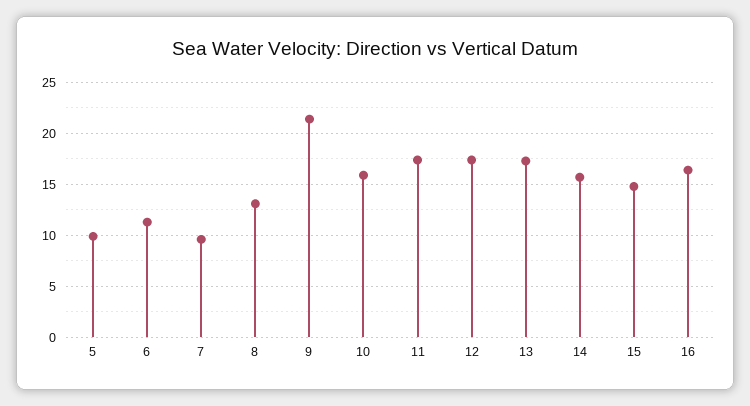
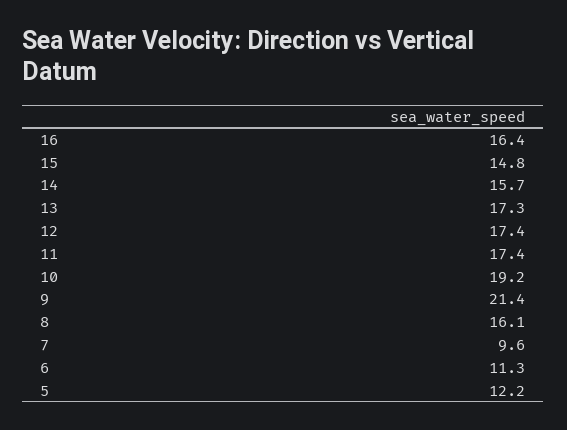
  {
-   "5": 10,
+   "5": 12.2,
    "6": 11.3,
    "7": 9.6,
-   "8": 13,
+   "8": 16.1,
    "9": 21.4,
-   "10": 16,
+   "10": 19.2,
    "11": 17.4,
    "12": 17.4,
    "13": 17.3,
    "14": 15.7,
    "15": 14.8,
    "16": 16.4
  }

